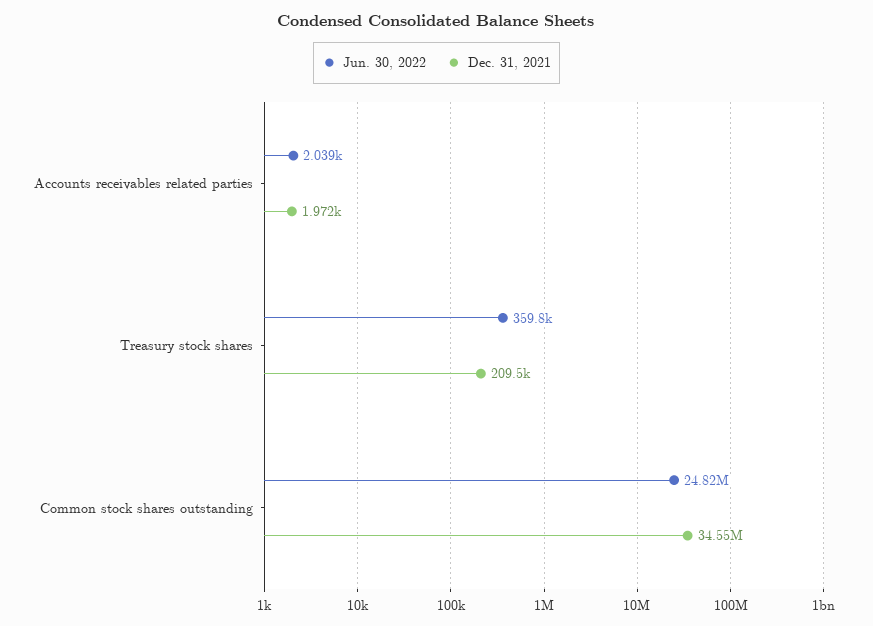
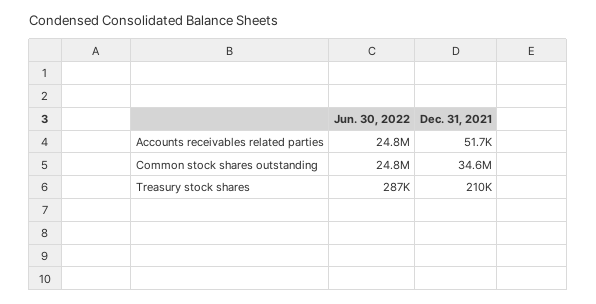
  {
    "Jun. 30, 2022": {
-     "Accounts receivables related parties": 2039,
+     "Accounts receivables related parties": 24800000,
-     "Treasury stock shares": 359800,
+     "Treasury stock shares": 287000,
      "Common stock shares outstanding": 24820000
    },
    "Dec. 31, 2021": {
-     "Accounts receivables related parties": 1972,
+     "Accounts receivables related parties": 51700,
      "Treasury stock shares": 209500,
      "Common stock shares outstanding": 34550000
    }
  }

